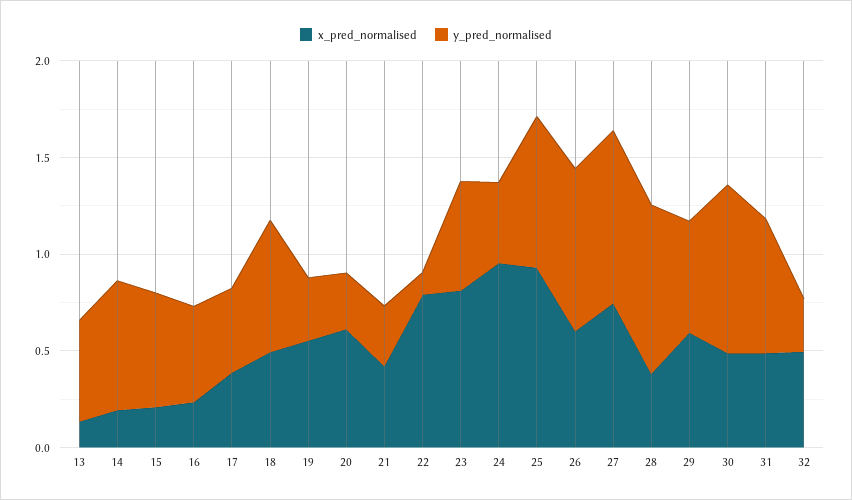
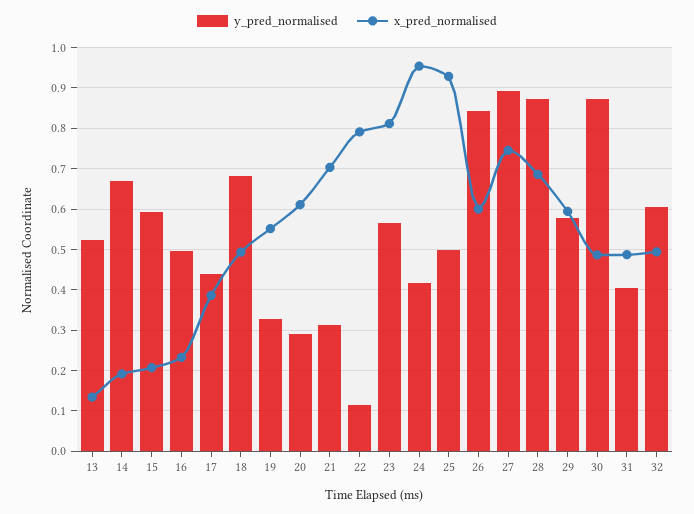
  {
    "x_pred_normalised": {
      "13": 0.14,
      "14": 0.2,
      "15": 0.2,
      "16": 0.24,
      "17": 0.38,
      "18": 0.5,
      "19": 0.56,
      "20": 0.62,
-     "21": 0.4,
+     "21": 0.7,
      "22": 0.8,
      "23": 0.82,
      "24": 0.96,
      "25": 0.92,
      "26": 0.6,
      "27": 0.74,
-     "28": 0.4,
+     "28": 0.68,
      "29": 0.6,
      "30": 0.48,
      "31": 0.48,
      "32": 0.5
    },
    "y_pred_normalised": {
      "13": 0.52,
      "14": 0.68,
      "15": 0.6,
      "16": 0.5,
      "17": 0.44,
      "18": 0.68,
      "19": 0.32,
      "20": 0.3,
      "21": 0.32,
      "22": 0.12,
      "23": 0.56,
      "24": 0.42,
-     "25": 0.8,
+     "25": 0.5,
      "26": 0.84,
      "27": 0.9,
      "28": 0.88,
      "29": 0.58,
      "30": 0.88,
-     "31": 0.7,
+     "31": 0.4,
-     "32": 0.3
+     "32": 0.6
    }
  }

